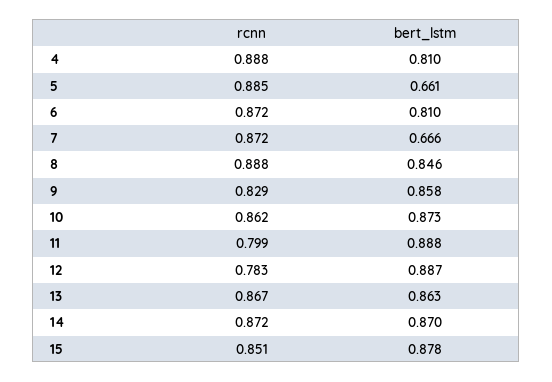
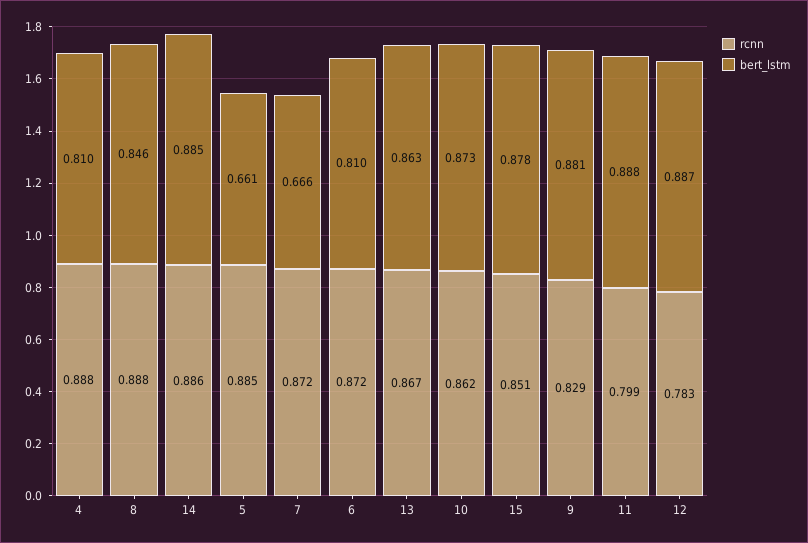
  {
    "rcnn": {
      "4": 0.888,
      "5": 0.885,
      "6": 0.872,
      "7": 0.872,
      "8": 0.888,
      "9": 0.829,
      "10": 0.862,
      "11": 0.799,
      "12": 0.783,
      "13": 0.867,
-     "14": 0.872,
+     "14": 0.886,
      "15": 0.851
    },
    "bert_lstm": {
      "4": 0.81,
      "5": 0.661,
      "6": 0.81,
      "7": 0.666,
      "8": 0.846,
-     "9": 0.858,
+     "9": 0.881,
      "10": 0.873,
      "11": 0.888,
      "12": 0.887,
      "13": 0.863,
-     "14": 0.87,
+     "14": 0.885,
      "15": 0.878
    }
  }

